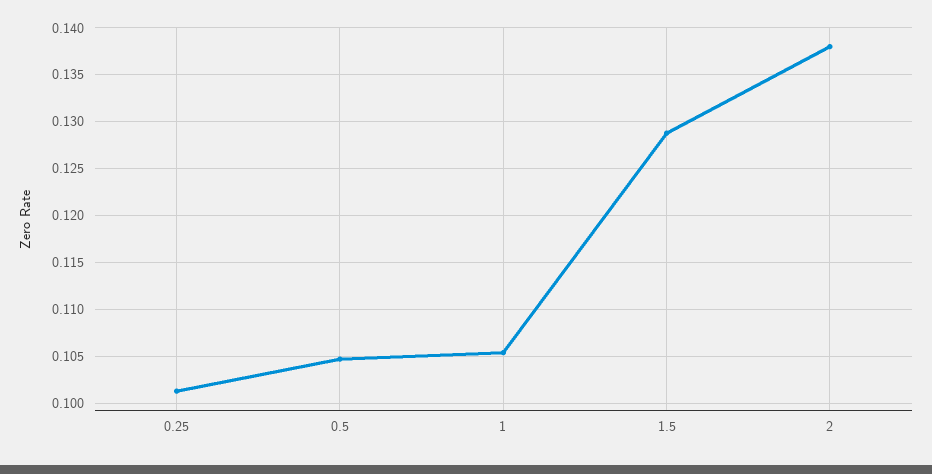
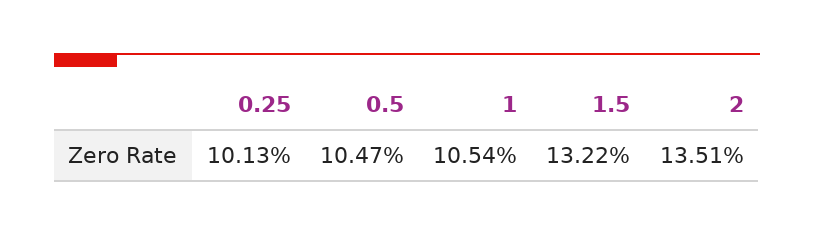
  {
    "0.25": 0.1013,
    "0.5": 0.1047,
    "1": 0.1054,
-   "1.5": 0.129,
+   "1.5": 0.1322,
-   "2": 0.138
+   "2": 0.1351
  }

